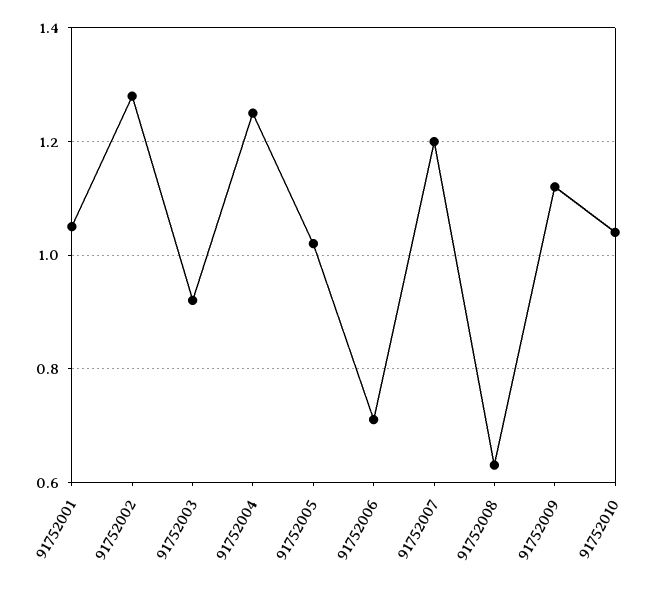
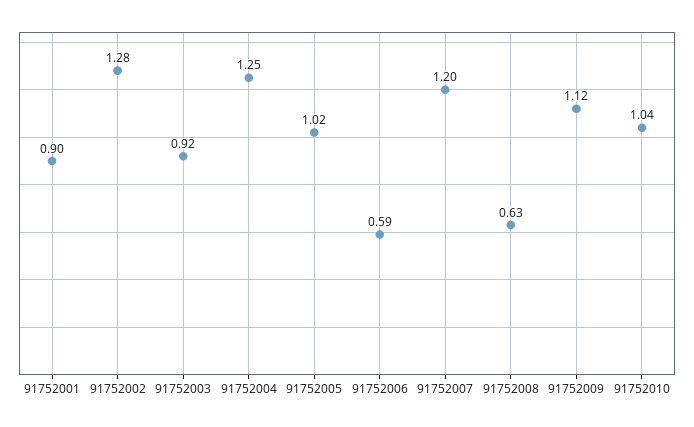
  {
-   "91752001": 1.05,
+   "91752001": 0.9,
    "91752002": 1.28,
    "91752003": 0.92,
    "91752004": 1.25,
    "91752005": 1.02,
-   "91752006": 0.7,
+   "91752006": 0.59,
    "91752007": 1.2,
    "91752008": 0.63,
    "91752009": 1.12,
    "91752010": 1.04
  }

